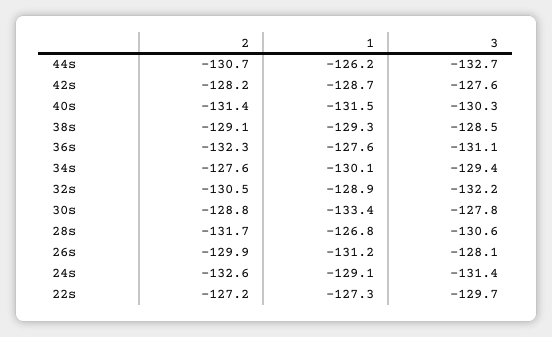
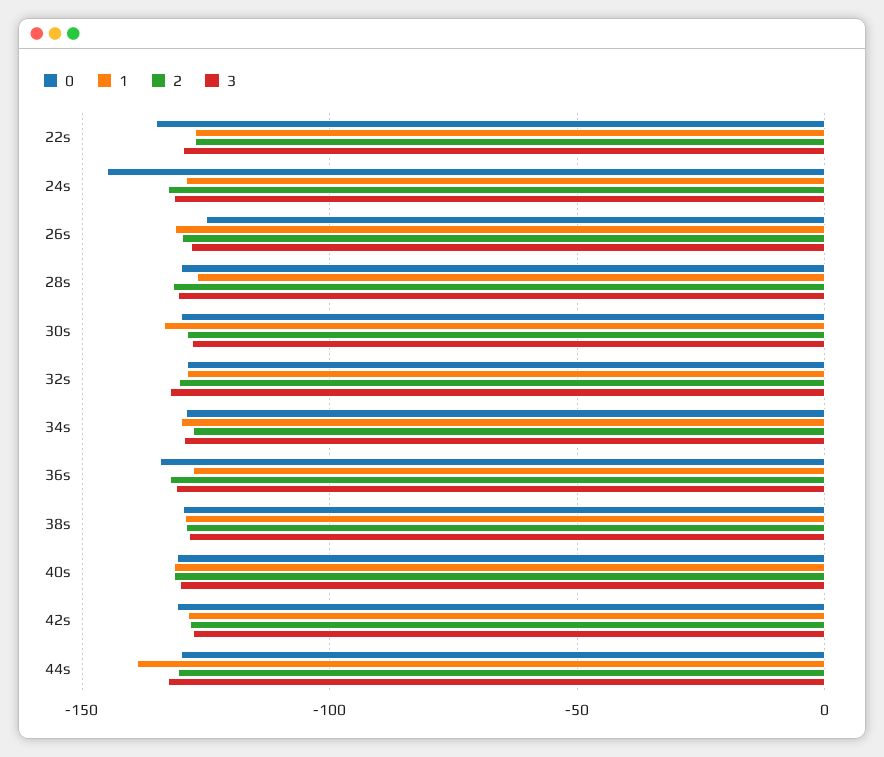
  {
    "2": {
      "44s": -130.7,
      "42s": -128.2,
      "40s": -131.4,
      "38s": -129.1,
      "36s": -132.3,
      "34s": -127.6,
      "32s": -130.5,
      "30s": -128.8,
      "28s": -131.7,
      "26s": -129.9,
      "24s": -132.6,
      "22s": -127.2
    },
    "1": {
-     "44s": -126.2,
+     "44s": -140,
      "42s": -128.7,
      "40s": -131.5,
      "38s": -129.3,
      "36s": -127.6,
      "34s": -130.1,
      "32s": -128.9,
      "30s": -133.4,
      "28s": -126.8,
      "26s": -131.2,
      "24s": -129.1,
      "22s": -127.3
    },
    "3": {
      "44s": -132.7,
      "42s": -127.6,
      "40s": -130.3,
      "38s": -128.5,
      "36s": -131.1,
      "34s": -129.4,
      "32s": -132.2,
      "30s": -127.8,
      "28s": -130.6,
      "26s": -128.1,
      "24s": -131.4,
      "22s": -129.7
-   }
+   },
+   "0": {
+     "22s": -135,
+     "24s": -145,
+     "26s": -125,
+     "28s": -130,
+     "30s": -130,
+     "32s": -130,
+     "34s": -130,
+     "36s": -135,
+     "38s": -130,
+     "40s": -130,
+     "42s": -130,
+     "44s": -130
+   }
  }

